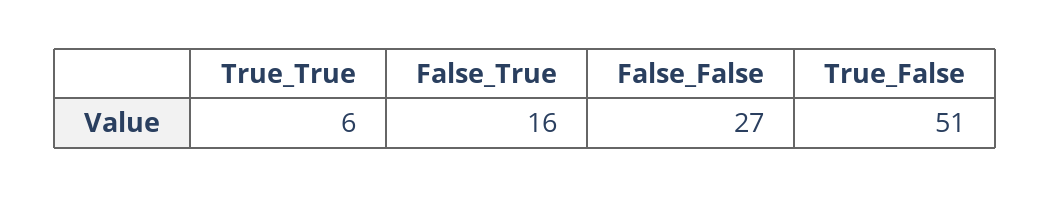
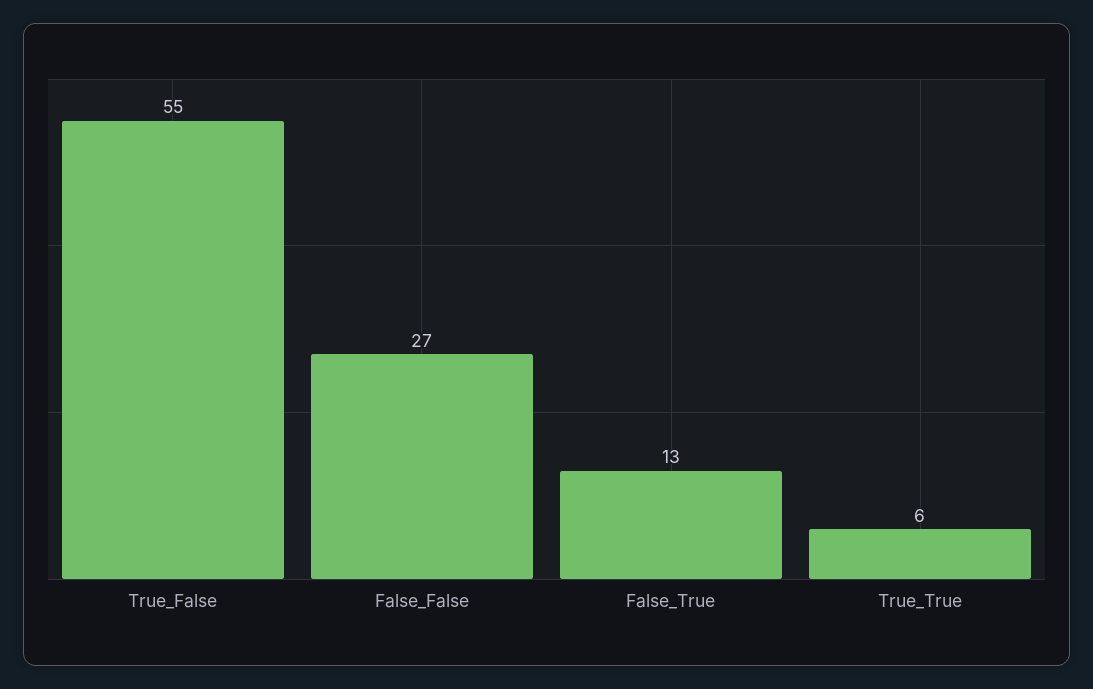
  {
    "True_True": 6,
-   "False_True": 16,
+   "False_True": 13,
    "False_False": 27,
-   "True_False": 51
+   "True_False": 55
  }

